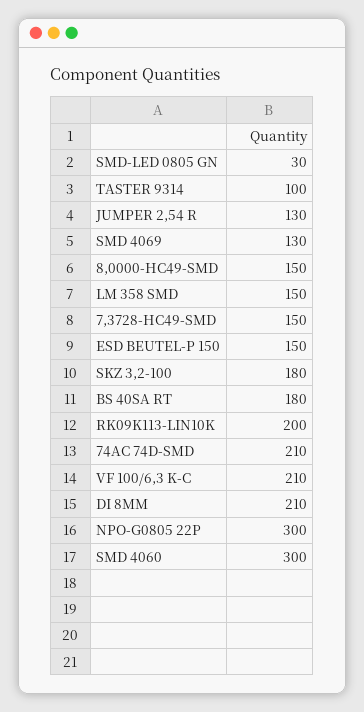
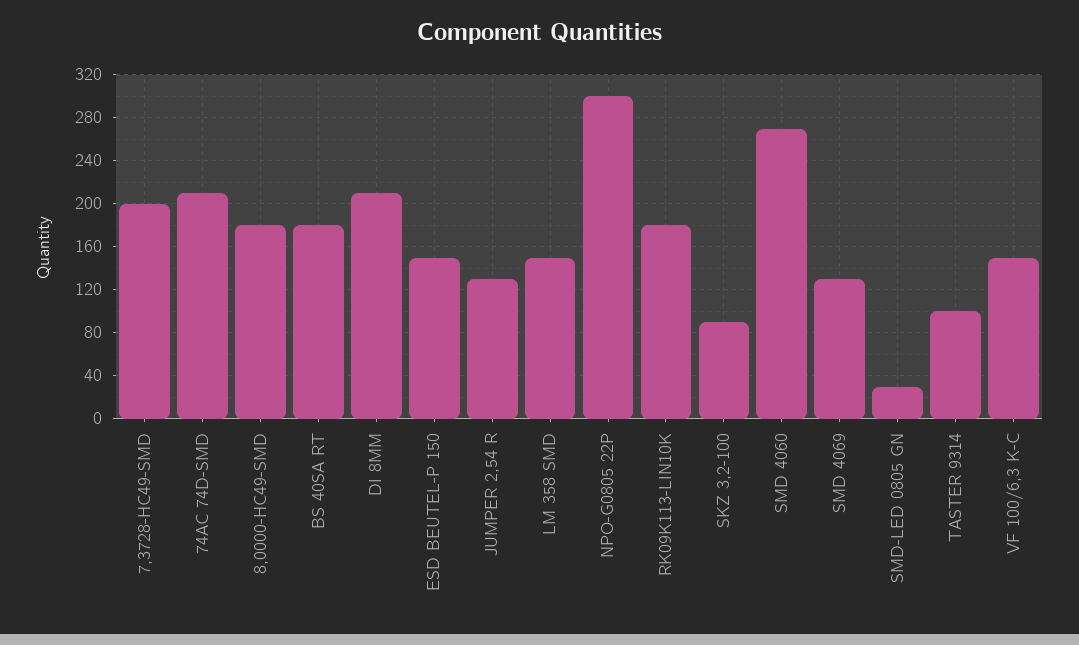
  {
    "SMD-LED 0805 GN": 30,
    "TASTER 9314": 100,
    "JUMPER 2,54 R": 130,
    "SMD 4069": 130,
-   "8,0000-HC49-SMD": 150,
+   "8,0000-HC49-SMD": 180,
    "LM 358 SMD": 150,
-   "7,3728-HC49-SMD": 150,
+   "7,3728-HC49-SMD": 200,
    "ESD BEUTEL-P 150": 150,
-   "SKZ 3,2-100": 180,
+   "SKZ 3,2-100": 90,
    "BS 40SA RT": 180,
-   "RK09K113-LIN10K": 200,
+   "RK09K113-LIN10K": 180,
    "74AC 74D-SMD": 210,
-   "VF 100/6,3 K-C": 210,
+   "VF 100/6,3 K-C": 150,
    "DI 8MM": 210,
    "NPO-G0805 22P": 300,
-   "SMD 4060": 300
+   "SMD 4060": 270
  }

